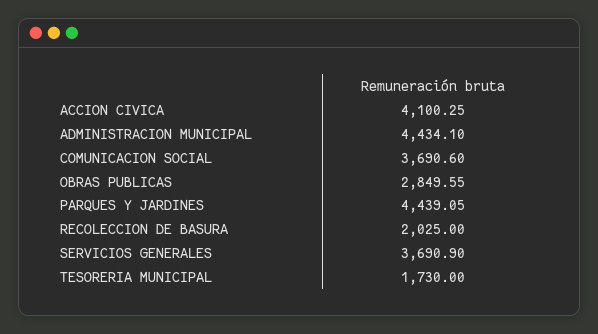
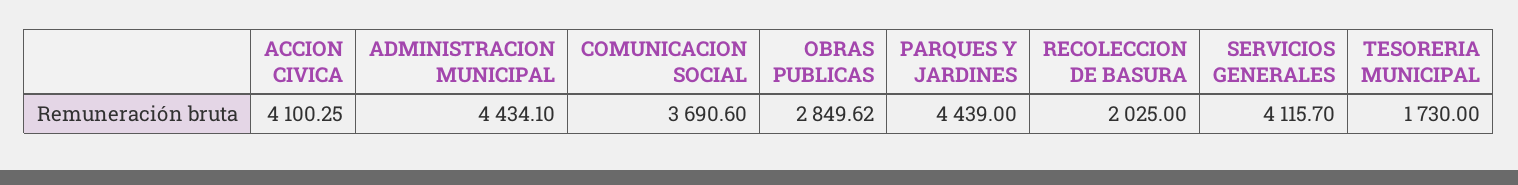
  {
    "ACCION CIVICA": 4100.25,
    "ADMINISTRACION MUNICIPAL": 4434.1,
    "COMUNICACION SOCIAL": 3690.6,
-   "OBRAS PUBLICAS": 2849.55,
+   "OBRAS PUBLICAS": 2849.62,
-   "PARQUES Y JARDINES": 4439.05,
+   "PARQUES Y JARDINES": 4439,
    "RECOLECCION DE BASURA": 2025,
-   "SERVICIOS GENERALES": 3690.9,
+   "SERVICIOS GENERALES": 4115.7,
    "TESORERIA MUNICIPAL": 1730
  }

